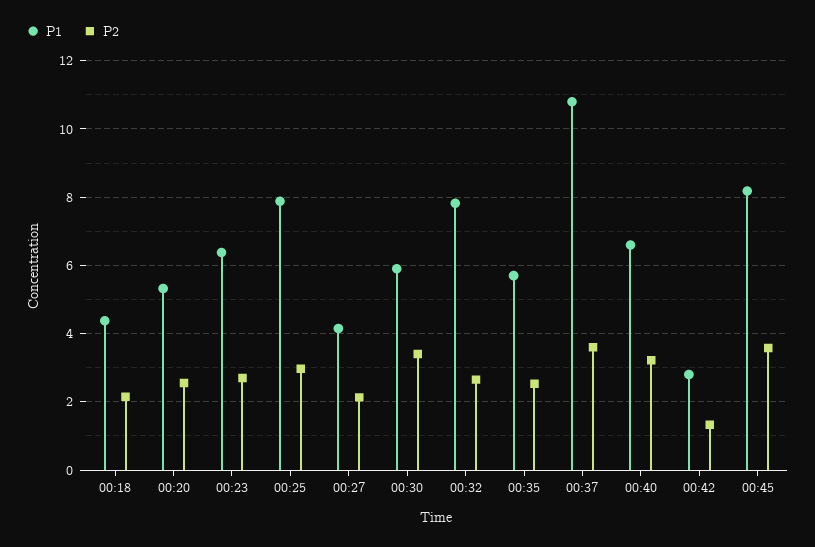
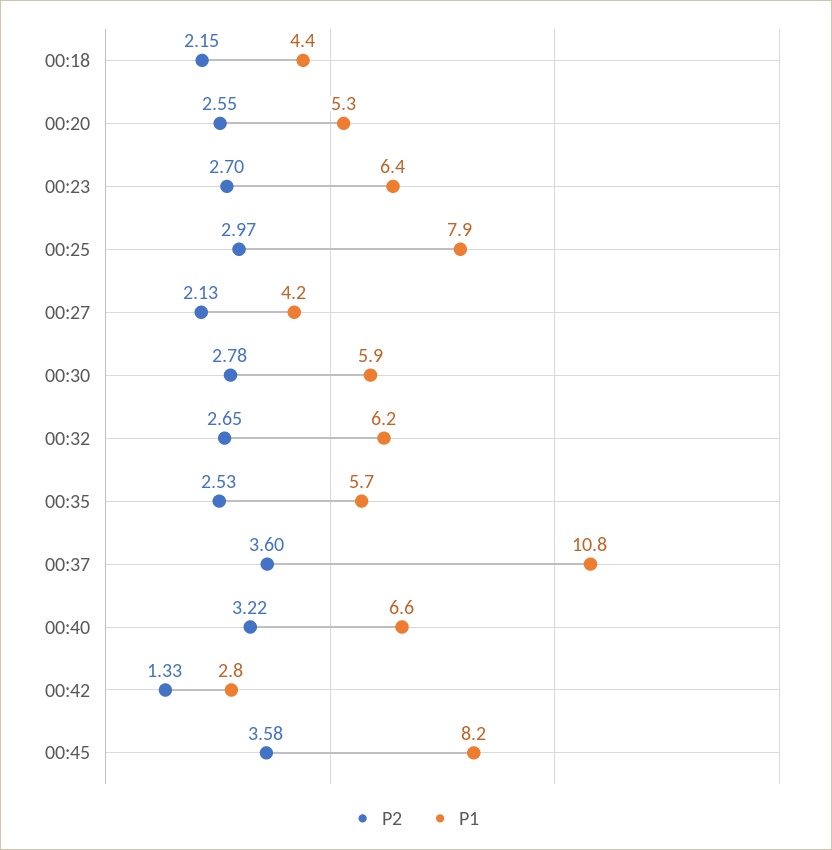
  {
    "P1": {
      "00:18": 4.4,
      "00:20": 5.3,
      "00:23": 6.4,
      "00:25": 7.9,
      "00:27": 4.2,
      "00:30": 5.9,
-     "00:32": 7.8,
+     "00:32": 6.2,
      "00:35": 5.7,
      "00:37": 10.8,
      "00:40": 6.6,
      "00:42": 2.8,
      "00:45": 8.2
    },
    "P2": {
      "00:18": 2.15,
      "00:20": 2.55,
      "00:23": 2.7,
      "00:25": 2.97,
      "00:27": 2.13,
-     "00:30": 3.4,
+     "00:30": 2.78,
      "00:32": 2.65,
      "00:35": 2.53,
      "00:37": 3.6,
      "00:40": 3.22,
      "00:42": 1.33,
      "00:45": 3.58
    }
  }

